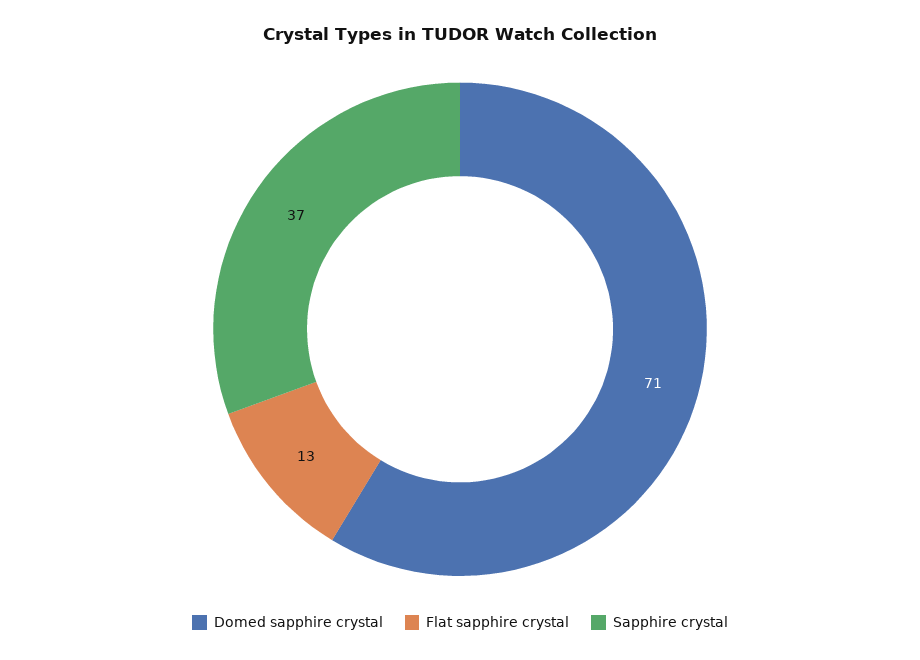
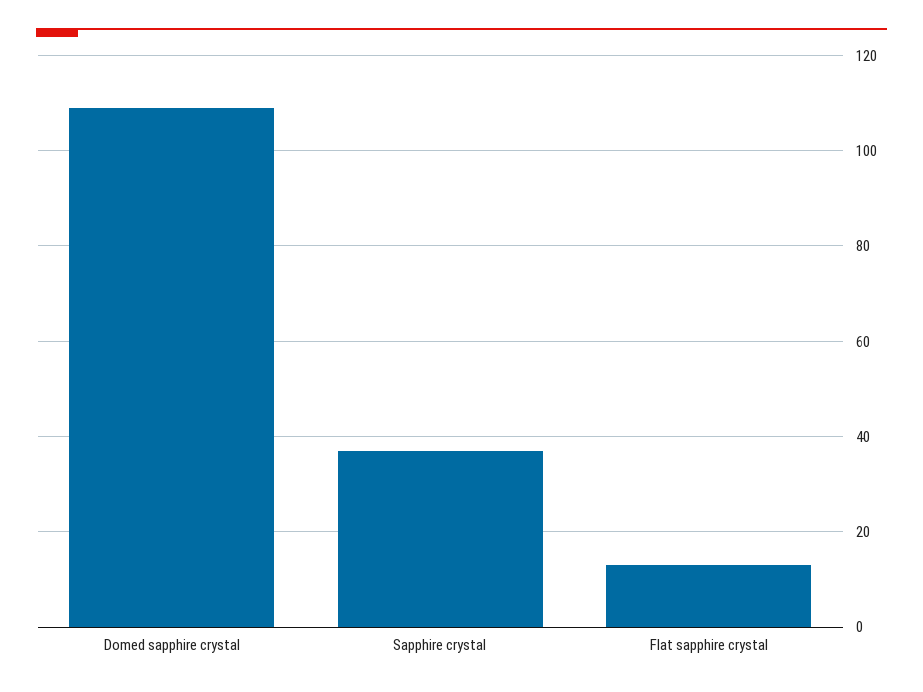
  {
-   "Domed sapphire crystal": 71,
+   "Domed sapphire crystal": 110,
    "Flat sapphire crystal": 13,
    "Sapphire crystal": 37
  }

